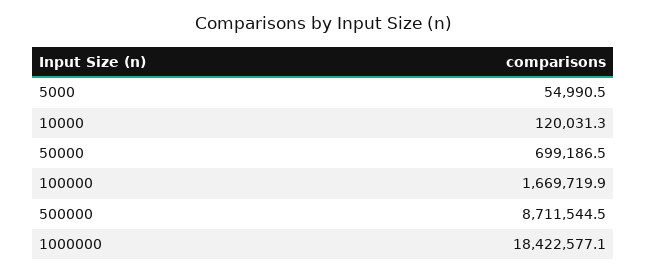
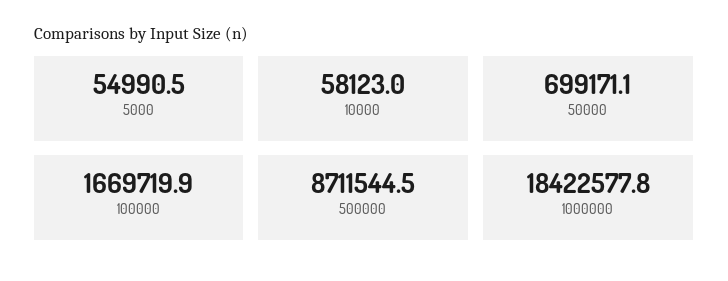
  {
    "5000": 54990.5,
-   "10000": 120031.3,
+   "10000": 58123,
-   "50000": 699186.5,
+   "50000": 699171.1,
    "100000": 1669719.9,
    "500000": 8711544.5,
-   "1000000": 18422577.1
+   "1000000": 18422577.8
  }

